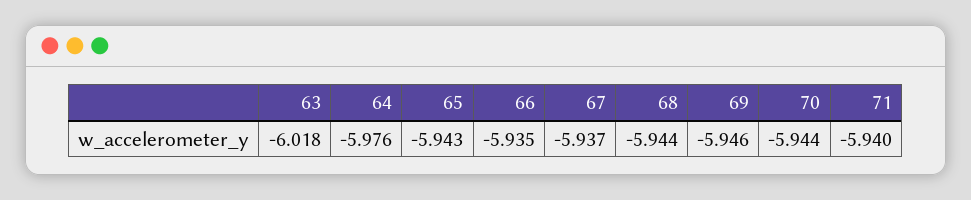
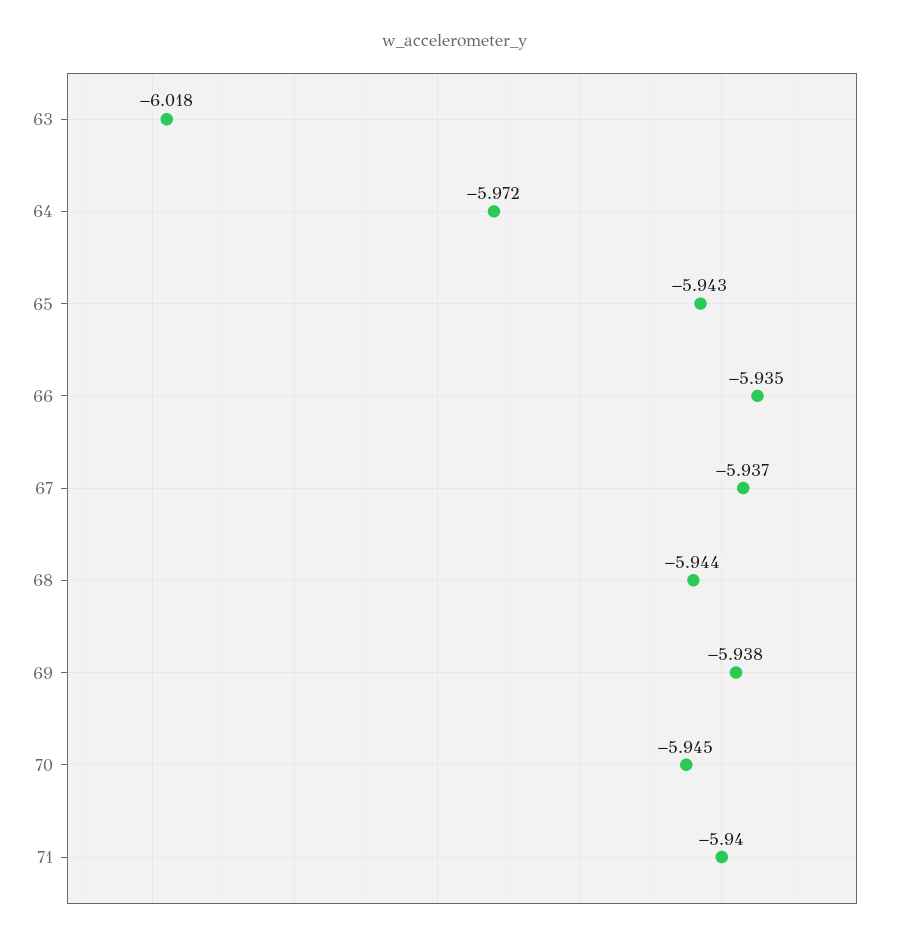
  {
    "63": -6.018,
-   "64": -5.976,
+   "64": -5.972,
    "65": -5.943,
    "66": -5.935,
    "67": -5.937,
    "68": -5.944,
-   "69": -5.946,
+   "69": -5.938,
-   "70": -5.944,
+   "70": -5.945,
    "71": -5.94
  }

